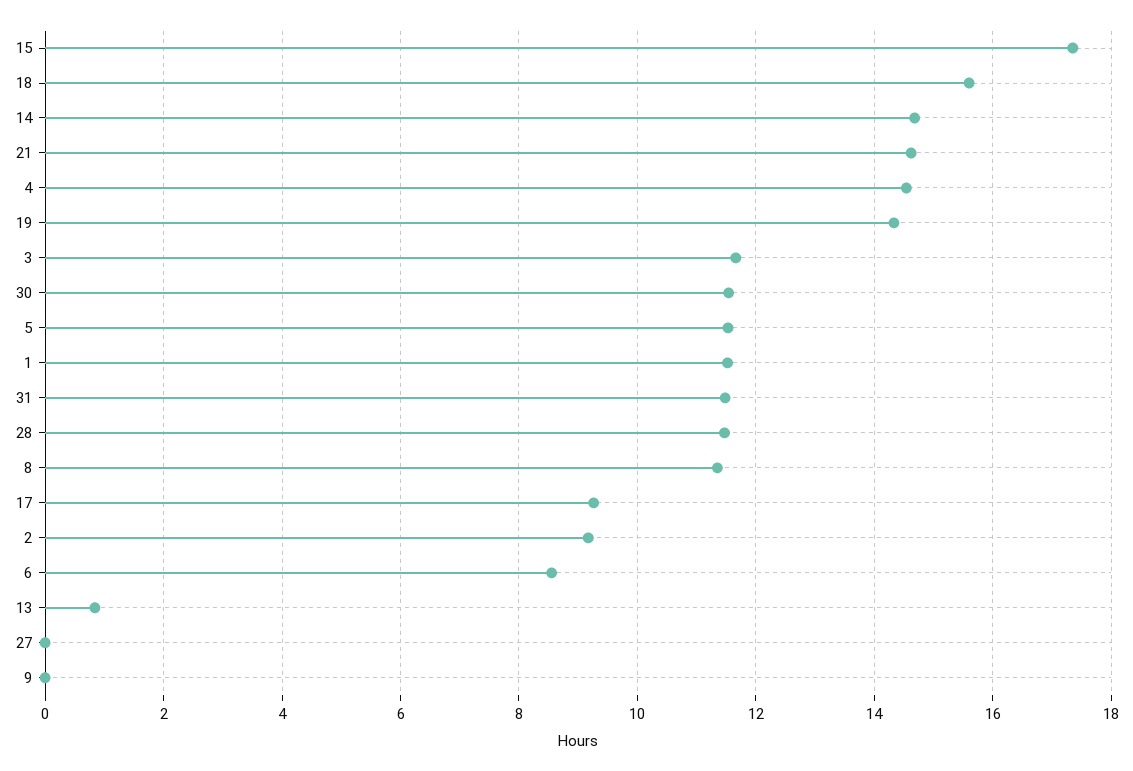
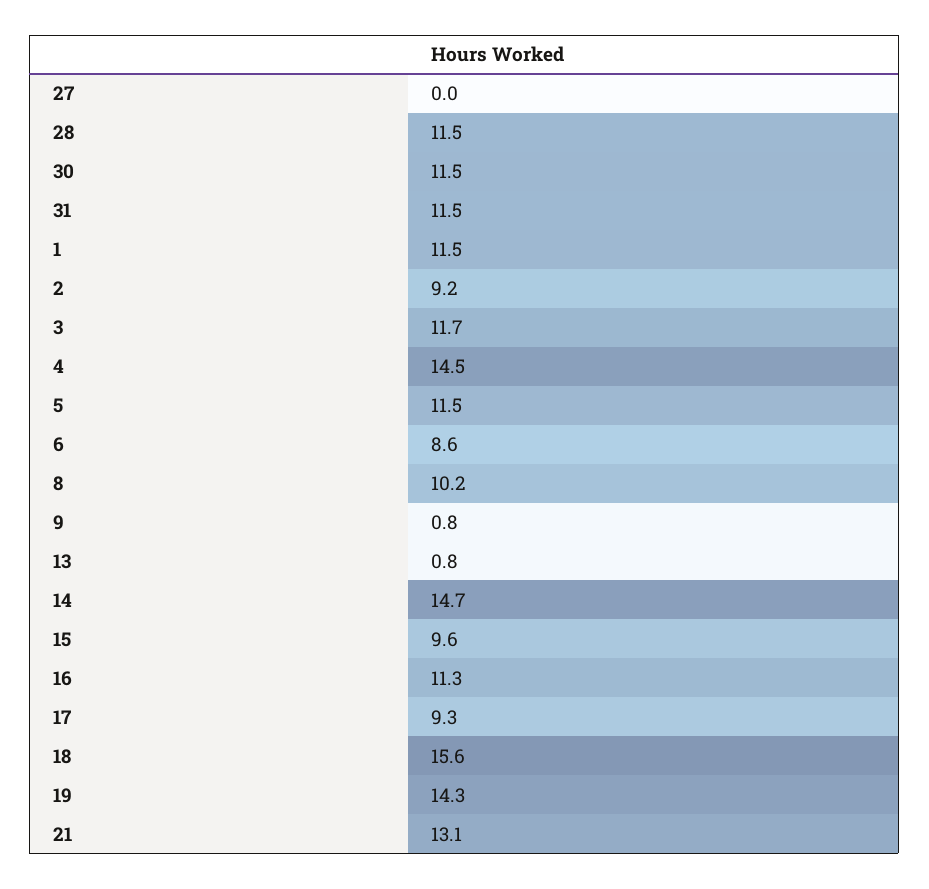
  {
-   "15": 17.4,
+   "15": 9.6,
    "18": 15.6,
    "14": 14.7,
-   "21": 14.6,
+   "21": 13.1,
    "4": 14.5,
    "19": 14.3,
    "3": 11.7,
    "30": 11.5,
    "5": 11.5,
    "1": 11.5,
    "31": 11.5,
    "28": 11.5,
-   "8": 11.4,
+   "8": 10.2,
    "17": 9.3,
    "2": 9.2,
    "6": 8.6,
    "13": 0.8,
    "27": 0,
-   "9": 0
+   "9": 0.8,
+   "16": 11.3
  }

